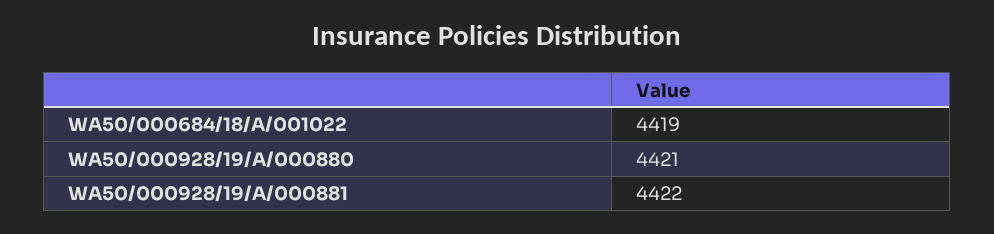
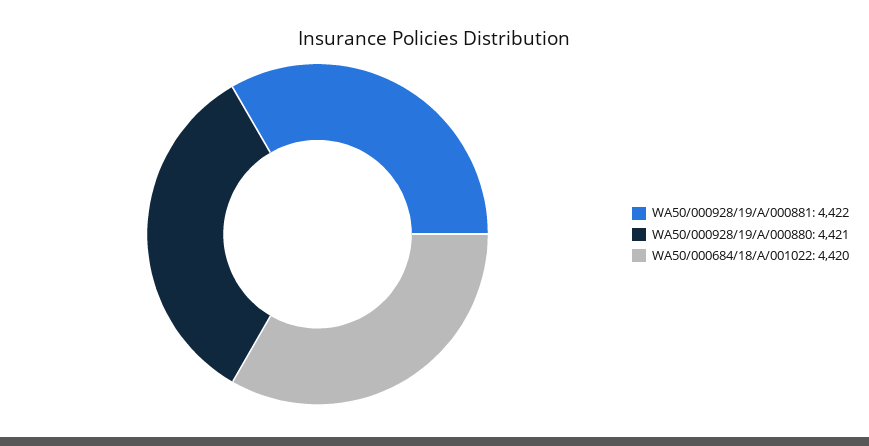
  {
-   "WA50/000684/18/A/001022": 4419,
+   "WA50/000684/18/A/001022": 4420,
    "WA50/000928/19/A/000880": 4421,
    "WA50/000928/19/A/000881": 4422
  }

